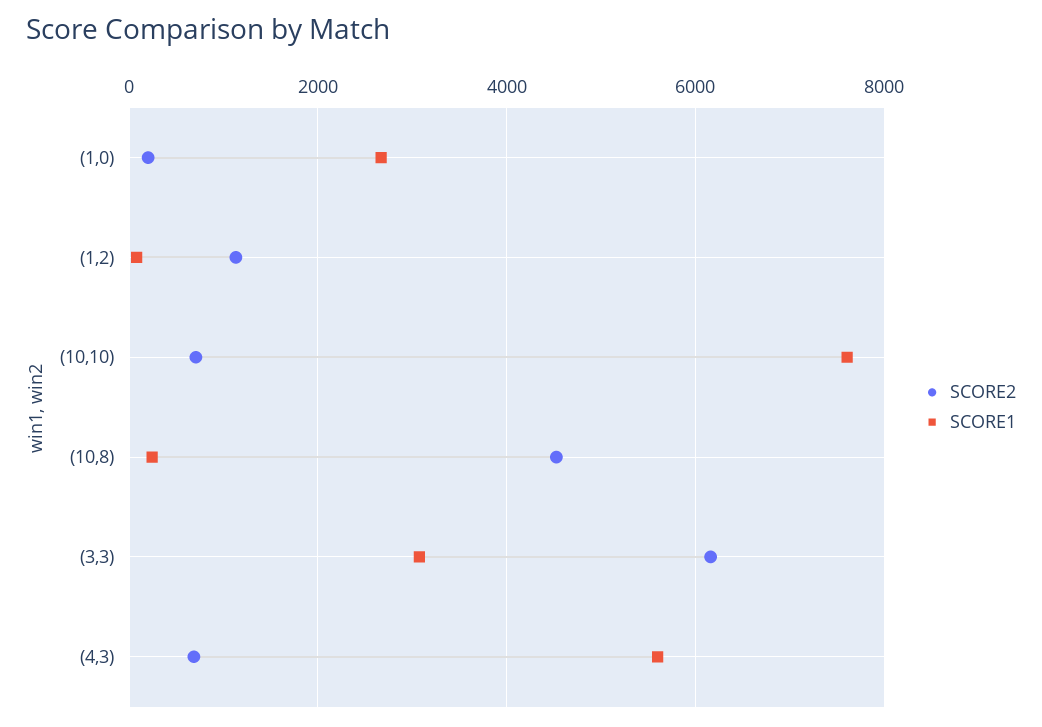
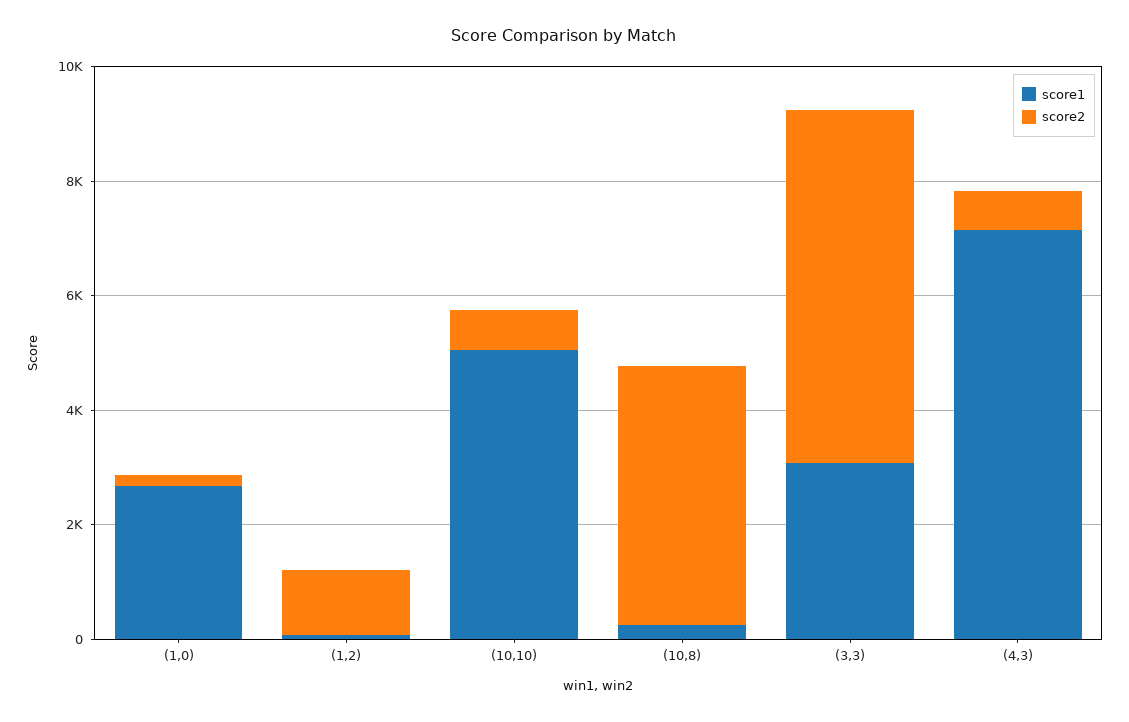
  {
    "SCORE2": {
      "(1,0)": 200,
      "(1,2)": 1200,
      "(10,10)": 800,
      "(10,8)": 4600,
      "(3,3)": 6200,
      "(4,3)": 600
    },
    "SCORE1": {
      "(1,0)": 2600,
      "(1,2)": 0,
-     "(10,10)": 7600,
+     "(10,10)": 5000,
      "(10,8)": 200,
      "(3,3)": 3000,
-     "(4,3)": 5600
+     "(4,3)": 7000
    }
  }

